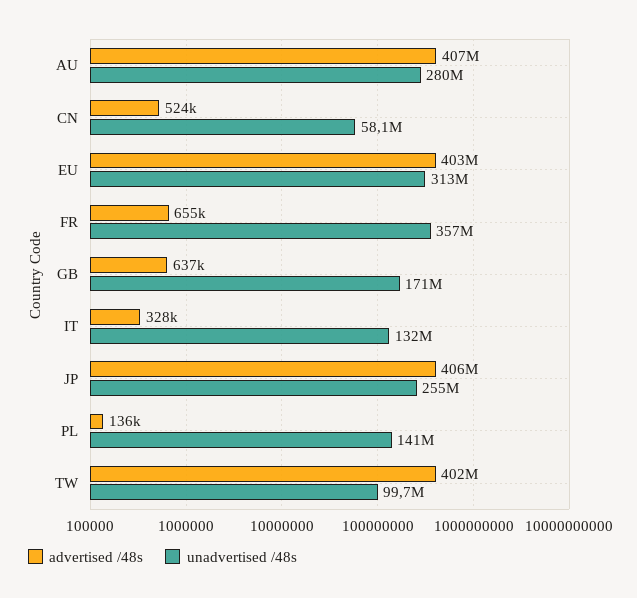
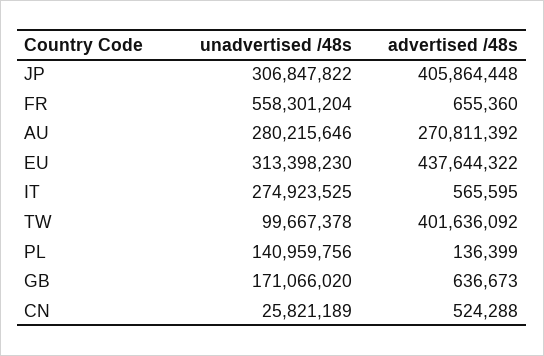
  {
    "advertised /48s": {
-     "AU": 407000000,
+     "AU": 270811392,
      "CN": 524288,
-     "EU": 403000000,
+     "EU": 437644322,
      "FR": 655360,
      "GB": 636673,
-     "IT": 328000,
+     "IT": 565595,
      "JP": 405864448,
      "PL": 136399,
      "TW": 401636092
    },
    "unadvertised /48s": {
      "AU": 280215646,
-     "CN": 58100000,
+     "CN": 25821189,
      "EU": 313398230,
-     "FR": 357000000,
+     "FR": 558301204,
      "GB": 171066020,
-     "IT": 132000000,
+     "IT": 274923525,
-     "JP": 255000000,
+     "JP": 306847822,
      "PL": 140959756,
      "TW": 99667378
    }
  }

